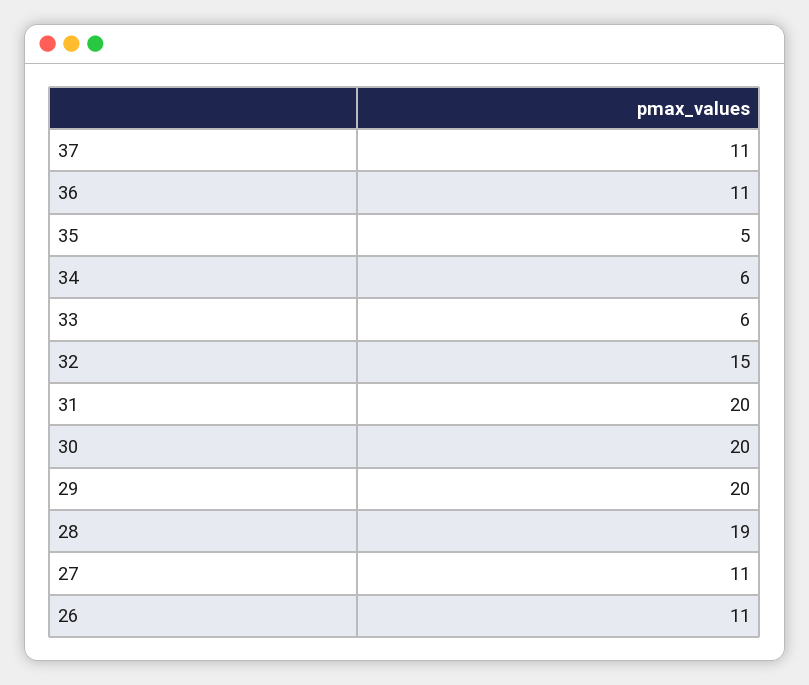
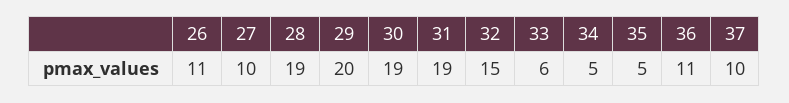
  {
-   "37": 11,
+   "37": 10,
    "36": 11,
    "35": 5,
-   "34": 6,
+   "34": 5,
    "33": 6,
    "32": 15,
-   "31": 20,
+   "31": 19,
-   "30": 20,
+   "30": 19,
    "29": 20,
    "28": 19,
-   "27": 11,
+   "27": 10,
    "26": 11
  }

